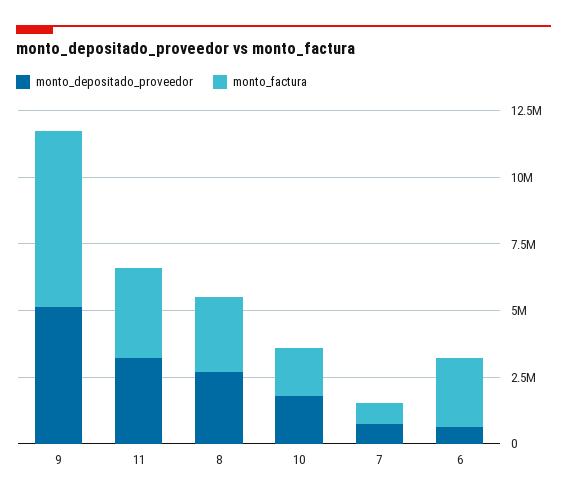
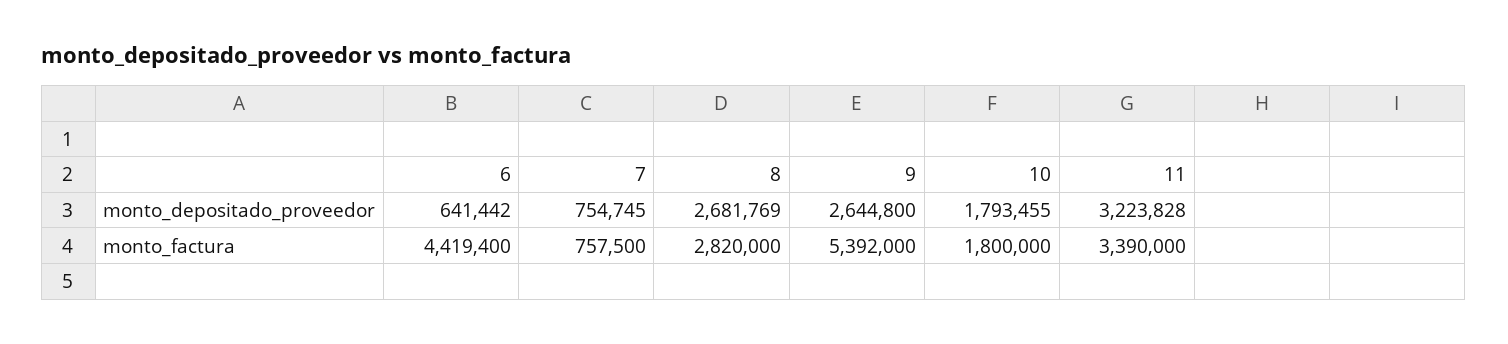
  {
    "monto_depositado_proveedor": {
-     "9": 5000000,
+     "9": 2644800,
      "11": 3223828,
      "8": 2681769,
      "10": 1793455,
      "7": 754745,
      "6": 641442
    },
    "monto_factura": {
-     "9": 6500000,
+     "9": 5392000,
      "11": 3390000,
      "8": 2820000,
      "10": 1800000,
      "7": 757500,
-     "6": 2500000
+     "6": 4419400
    }
  }

